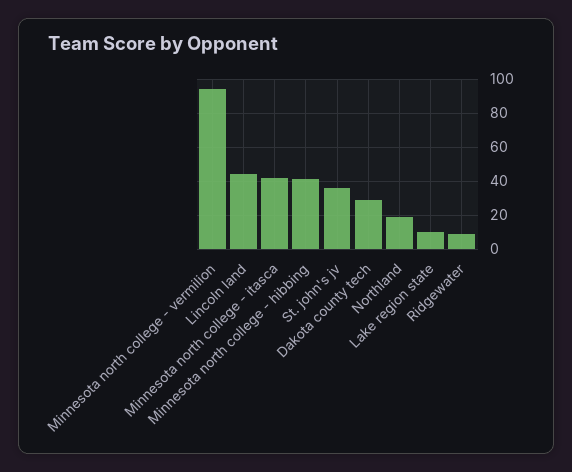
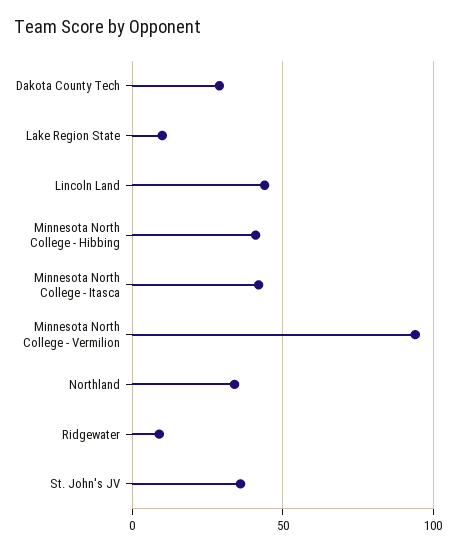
  {
    "Minnesota north college - vermilion": 95,
    "Lincoln land": 45,
    "Minnesota north college - itasca": 40,
    "Minnesota north college - hibbing": 40,
    "St. john's jv": 35,
    "Dakota county tech": 30,
-   "Northland": 20,
+   "Northland": 35,
    "Lake region state": 10,
    "Ridgewater": 10
  }

